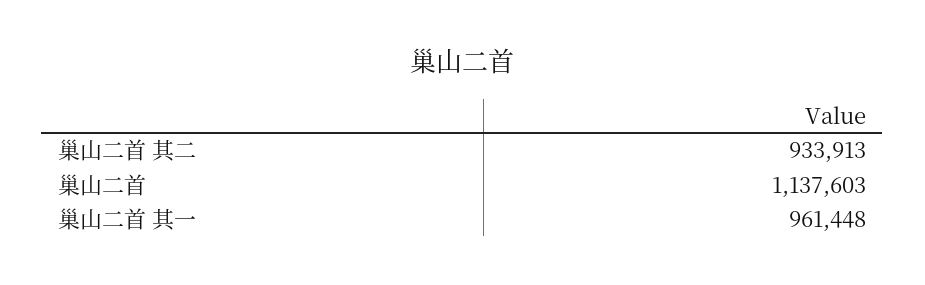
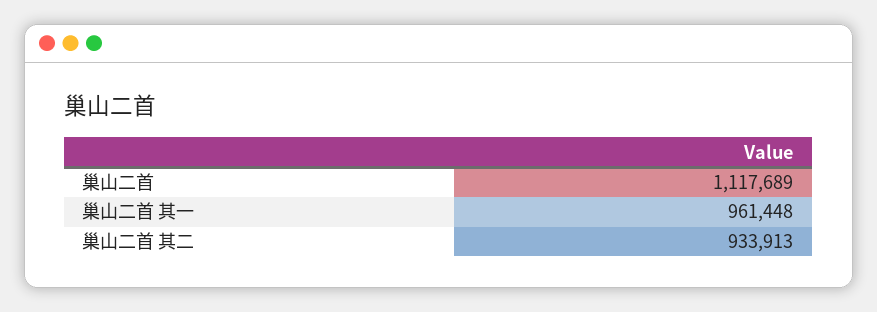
  {
    "巢山二首 其二": 933913,
-   "巢山二首": 1137603,
+   "巢山二首": 1117689,
    "巢山二首 其一": 961448
  }

